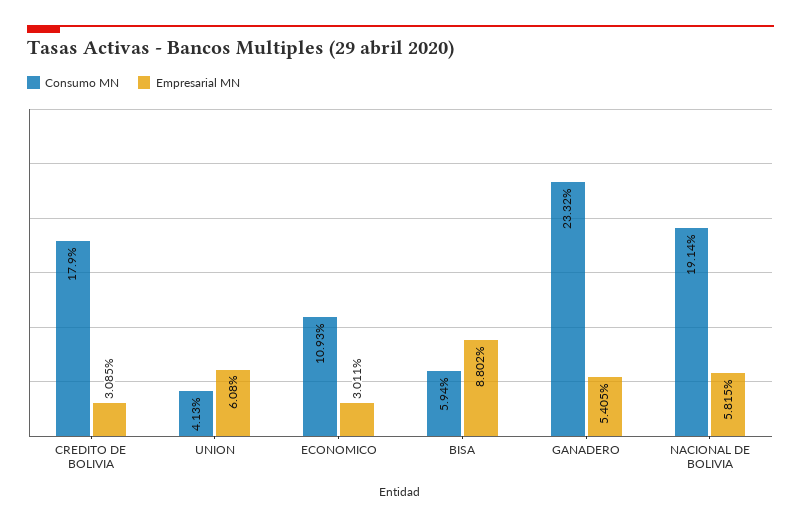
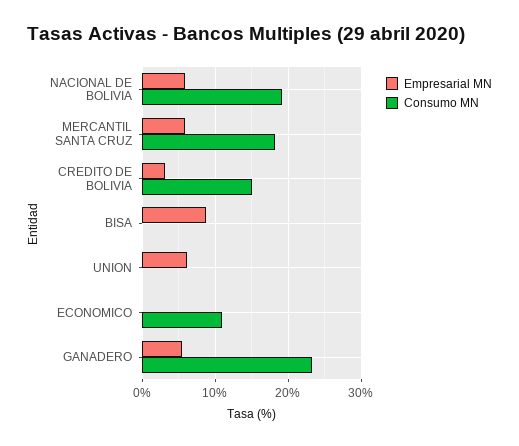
  {
    "Consumo MN": {
-     "CREDITO DE BOLIVIA": 17.9,
+     "CREDITO DE BOLIVIA": 15,
-     "UNION": 4.13,
+     "UNION": 0,
      "ECONOMICO": 10.93,
-     "BISA": 5.94,
+     "BISA": 0,
      "GANADERO": 23.32,
-     "NACIONAL DE BOLIVIA": 19.14
+     "NACIONAL DE BOLIVIA": 19.14,
+     "MERCANTIL SANTA CRUZ": 18
    },
    "Empresarial MN": {
      "CREDITO DE BOLIVIA": 3.085,
      "UNION": 6.08,
-     "ECONOMICO": 3.011,
+     "ECONOMICO": 0,
      "BISA": 8.802,
      "GANADERO": 5.405,
-     "NACIONAL DE BOLIVIA": 5.815
+     "NACIONAL DE BOLIVIA": 5.815,
+     "MERCANTIL SANTA CRUZ": 6
    }
  }

